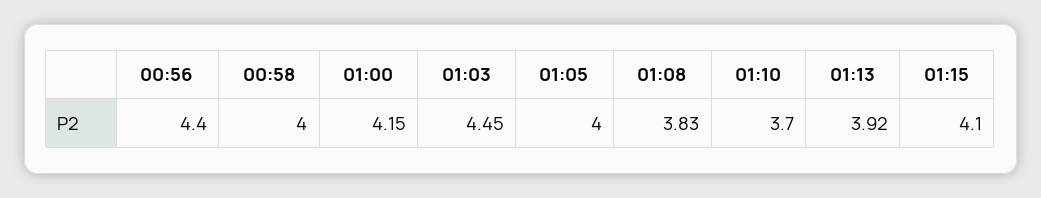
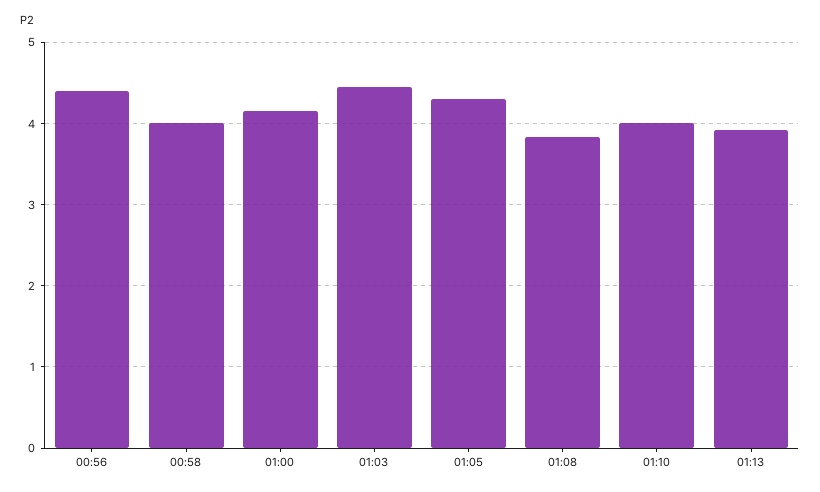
  {
    "00:56": 4.4,
    "00:58": 4,
    "01:00": 4.15,
    "01:03": 4.45,
-   "01:05": 4,
+   "01:05": 4.3,
    "01:08": 3.83,
-   "01:10": 3.7,
+   "01:10": 4,
-   "01:13": 3.92,
+   "01:13": 3.92
-   "01:15": 4.1
  }

